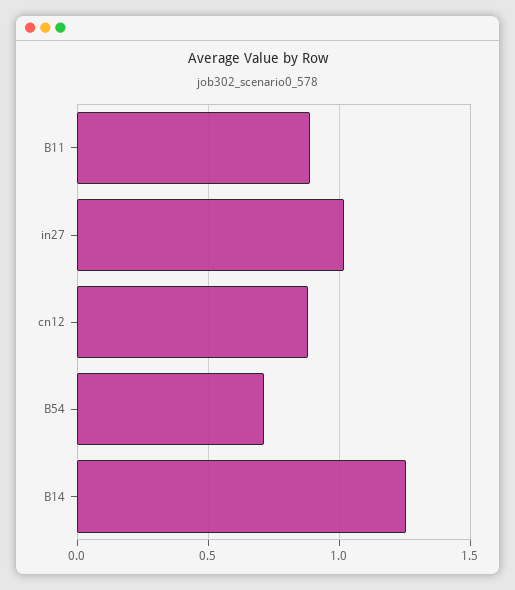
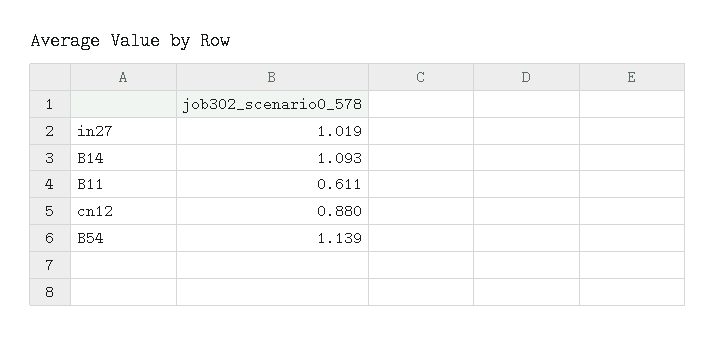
  {
-   "B11": 0.9,
+   "B11": 0.611,
    "in27": 1.019,
    "cn12": 0.88,
-   "B54": 0.7,
+   "B54": 1.139,
-   "B14": 1.25
+   "B14": 1.093
  }

